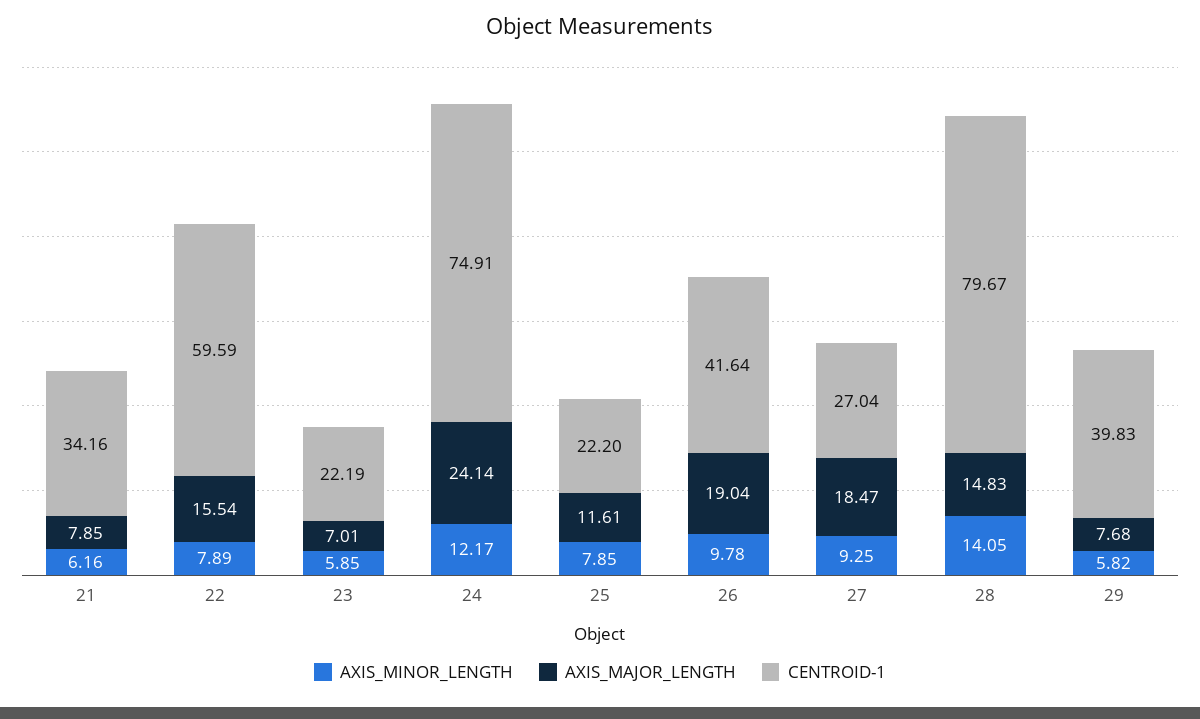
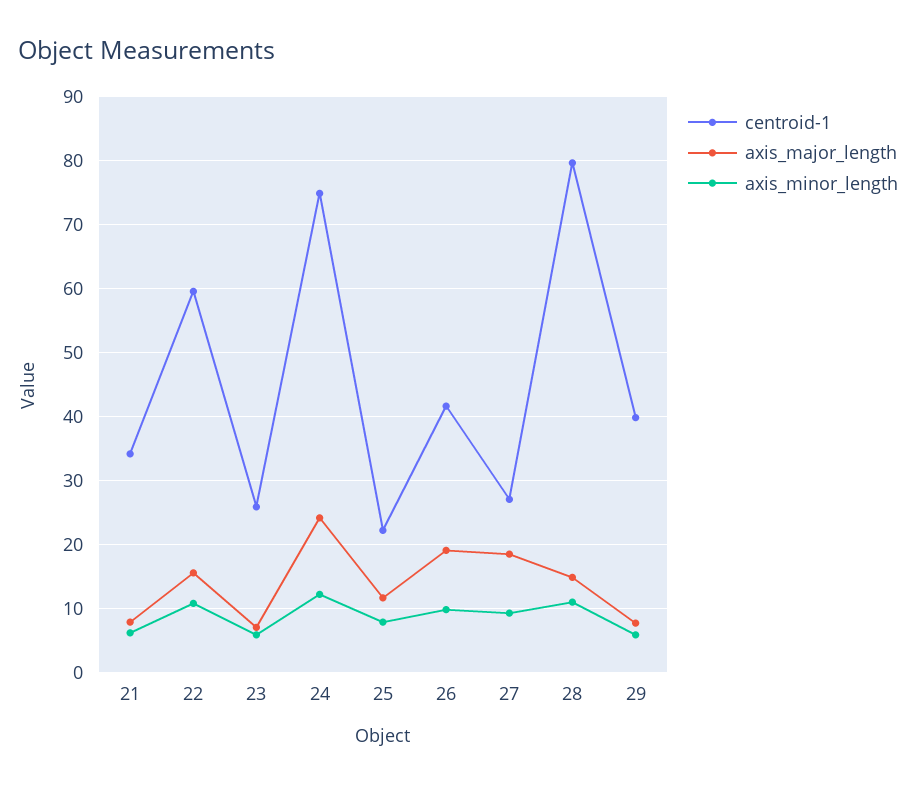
  {
    "AXIS_MINOR_LENGTH": {
      "21": 6.16,
-     "22": 7.89,
+     "22": 11,
      "23": 5.85,
      "24": 12.17,
      "25": 7.85,
      "26": 9.78,
      "27": 9.25,
-     "28": 14.05,
+     "28": 11,
      "29": 5.82
    },
    "AXIS_MAJOR_LENGTH": {
      "21": 7.85,
      "22": 15.54,
      "23": 7.01,
      "24": 24.14,
      "25": 11.61,
      "26": 19.04,
      "27": 18.47,
      "28": 14.83,
      "29": 7.68
    },
    "CENTROID-1": {
      "21": 34.16,
      "22": 59.59,
-     "23": 22.19,
+     "23": 26,
      "24": 74.91,
      "25": 22.2,
      "26": 41.64,
      "27": 27.04,
      "28": 79.67,
      "29": 39.83
    }
  }

